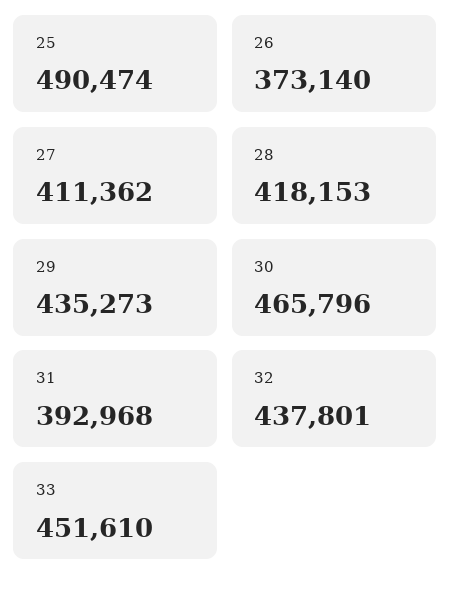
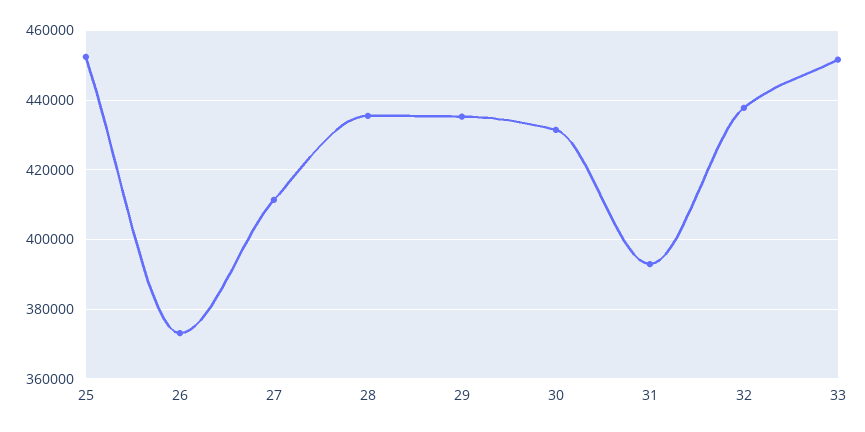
  {
-   "25": 490474,
+   "25": 452000,
    "26": 373140,
    "27": 411362,
-   "28": 418153,
+   "28": 436000,
    "29": 435273,
-   "30": 465796,
+   "30": 432000,
    "31": 392968,
    "32": 437801,
    "33": 451610
  }

